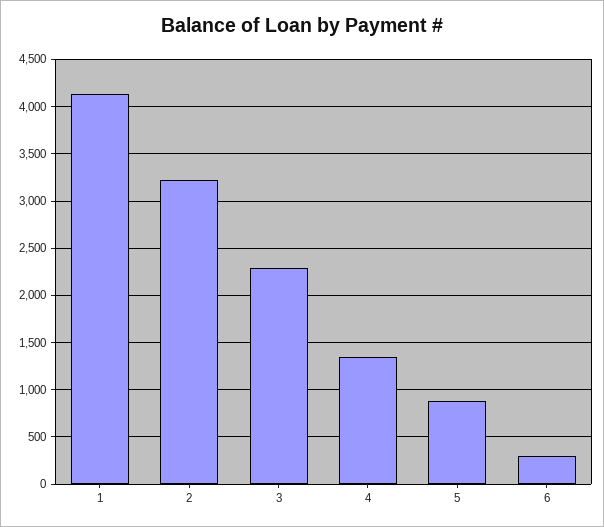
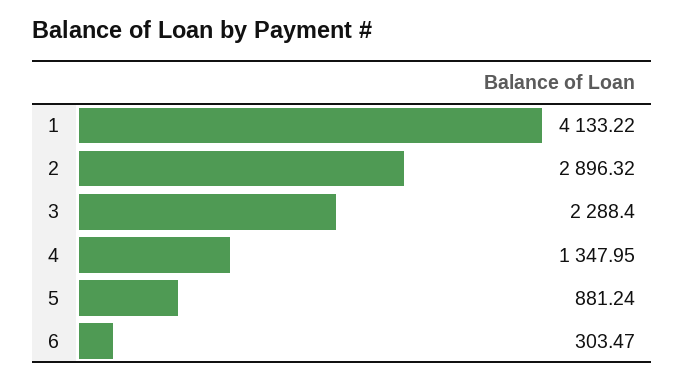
  {
    "1": 4133.22,
-   "2": 3200,
+   "2": 2896.32,
    "3": 2288.4,
    "4": 1347.95,
    "5": 881.24,
    "6": 303.47
  }

